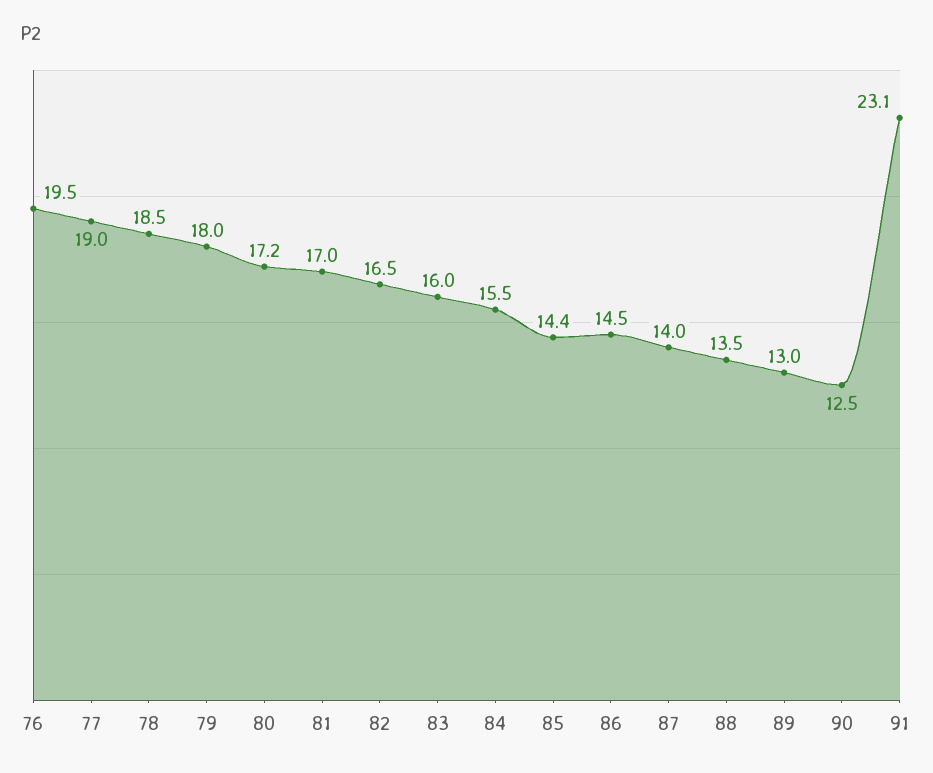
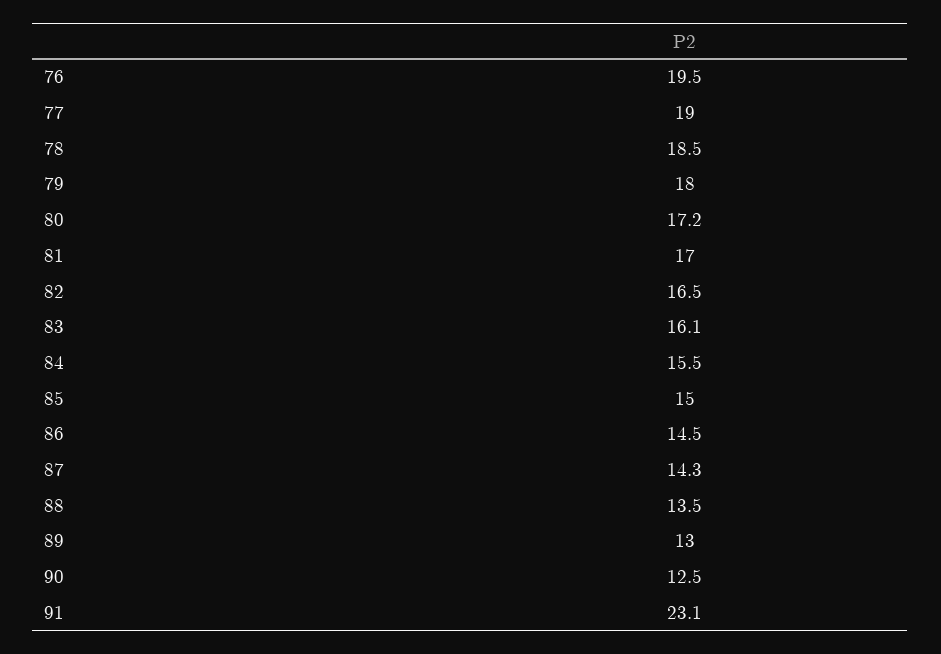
  {
    "76": 19.5,
    "77": 19,
    "78": 18.5,
    "79": 18,
    "80": 17.2,
    "81": 17,
    "82": 16.5,
-   "83": 16,
+   "83": 16.1,
    "84": 15.5,
-   "85": 14.4,
+   "85": 15,
    "86": 14.5,
-   "87": 14,
+   "87": 14.3,
    "88": 13.5,
    "89": 13,
    "90": 12.5,
    "91": 23.1
  }

